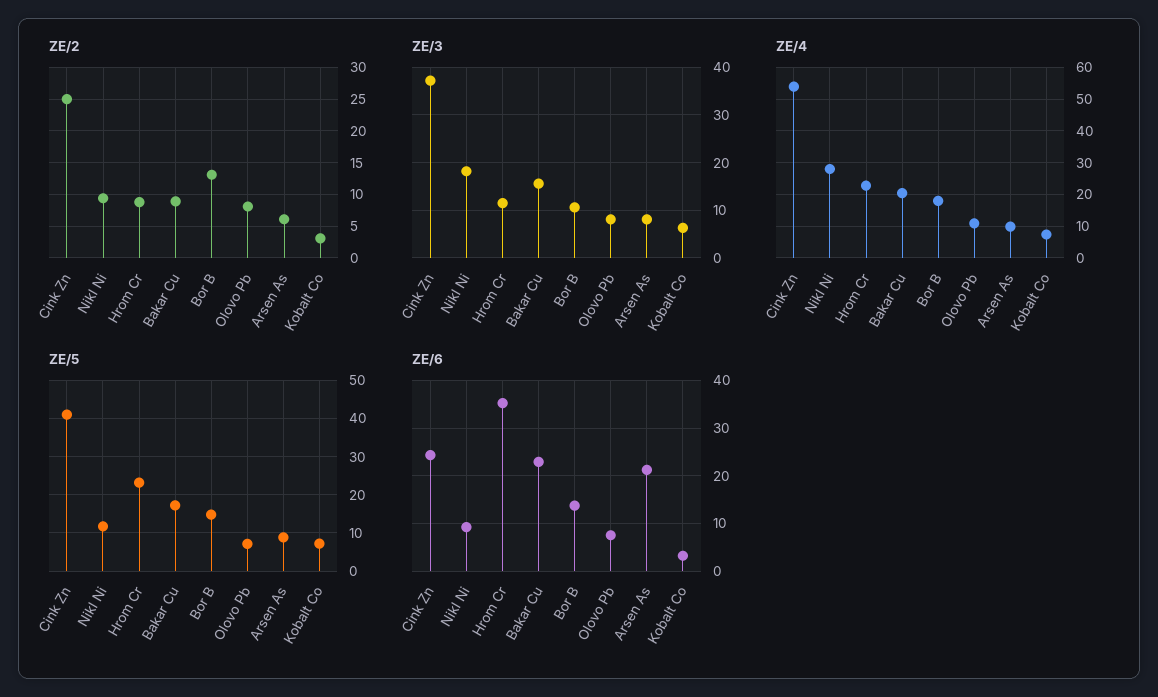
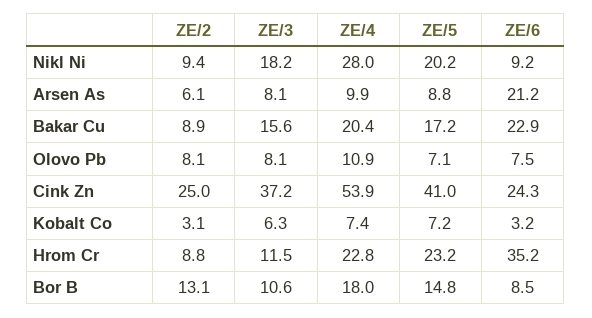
  {
    "ZE/2": {
      "Cink Zn": 25,
      "Nikl Ni": 9.4,
      "Hrom Cr": 8.8,
      "Bakar Cu": 8.9,
      "Bor B": 13.1,
      "Olovo Pb": 8.1,
      "Arsen As": 6.1,
      "Kobalt Co": 3.1
    },
    "ZE/3": {
      "Cink Zn": 37.2,
      "Nikl Ni": 18.2,
      "Hrom Cr": 11.5,
      "Bakar Cu": 15.6,
      "Bor B": 10.6,
      "Olovo Pb": 8.1,
      "Arsen As": 8.1,
      "Kobalt Co": 6.3
    },
    "ZE/4": {
      "Cink Zn": 53.9,
      "Nikl Ni": 28,
      "Hrom Cr": 22.8,
      "Bakar Cu": 20.4,
      "Bor B": 18,
      "Olovo Pb": 10.9,
      "Arsen As": 9.9,
      "Kobalt Co": 7.4
    },
    "ZE/5": {
      "Cink Zn": 41,
-     "Nikl Ni": 12,
+     "Nikl Ni": 20.2,
      "Hrom Cr": 23.2,
      "Bakar Cu": 17.2,
      "Bor B": 14.8,
      "Olovo Pb": 7.1,
      "Arsen As": 8.8,
      "Kobalt Co": 7.2
    },
    "ZE/6": {
      "Cink Zn": 24.3,
      "Nikl Ni": 9.2,
      "Hrom Cr": 35.2,
      "Bakar Cu": 22.9,
-     "Bor B": 14,
+     "Bor B": 8.5,
      "Olovo Pb": 7.5,
      "Arsen As": 21.2,
      "Kobalt Co": 3.2
    }
  }

